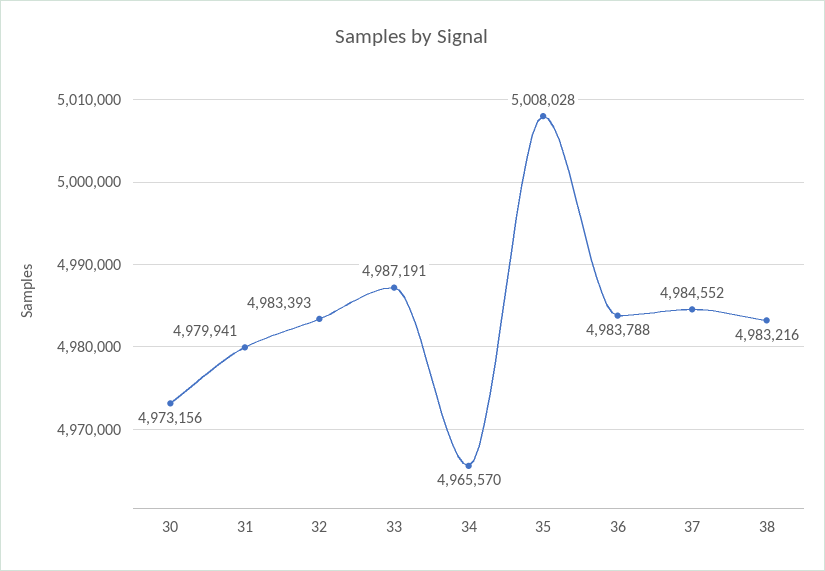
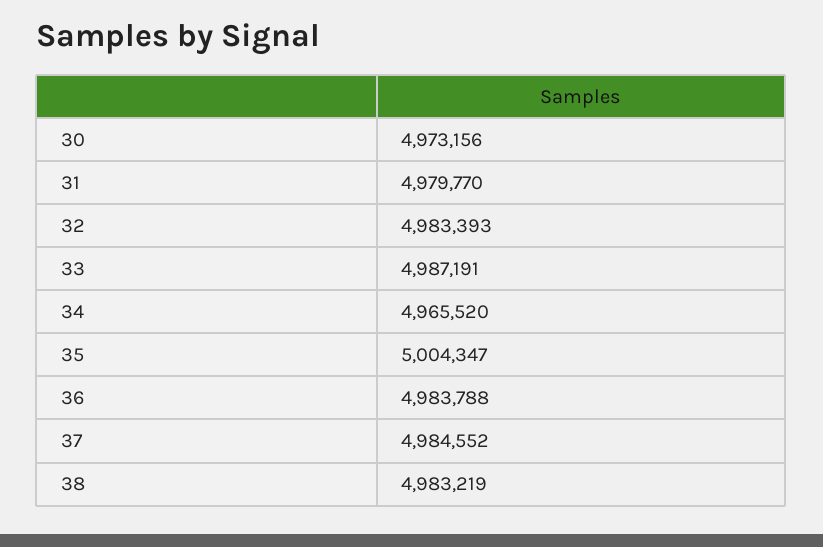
  {
    "30": 4973156,
-   "31": 4979941,
+   "31": 4979770,
    "32": 4983393,
    "33": 4987191,
-   "34": 4965570,
+   "34": 4965520,
-   "35": 5008028,
+   "35": 5004347,
    "36": 4983788,
    "37": 4984552,
-   "38": 4983216
+   "38": 4983219
  }

